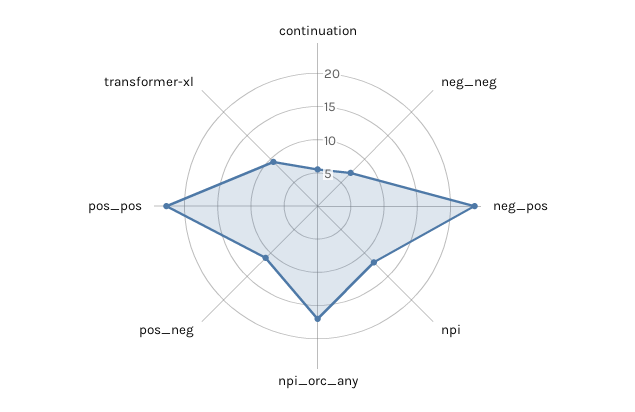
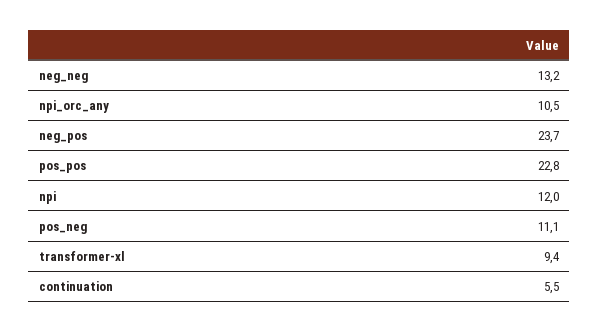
  {
    "continuation": 5.5,
-   "neg_neg": 7.5,
+   "neg_neg": 13.2,
    "neg_pos": 23.7,
    "npi": 12,
-   "npi_orc_any": 17.5,
+   "npi_orc_any": 10.5,
    "pos_neg": 11.1,
    "pos_pos": 22.8,
    "transformer-xl": 9.4
  }

